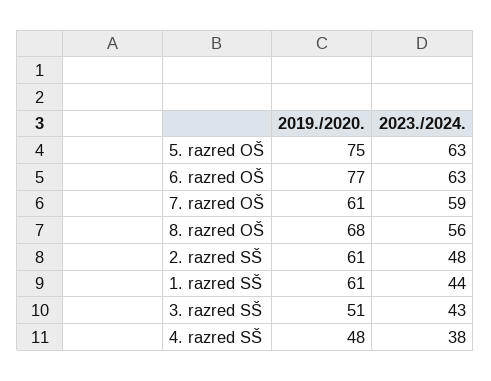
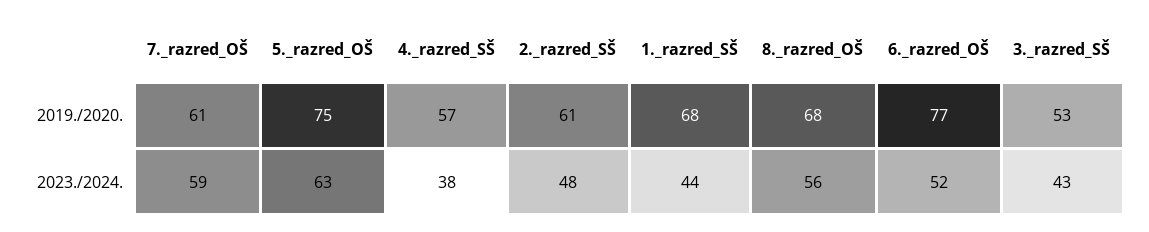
  {
    "2019./2020.": {
      "5. razred OŠ": 75,
      "6. razred OŠ": 77,
      "7. razred OŠ": 61,
      "8. razred OŠ": 68,
      "2. razred SŠ": 61,
-     "1. razred SŠ": 61,
+     "1. razred SŠ": 68,
-     "3. razred SŠ": 51,
+     "3. razred SŠ": 53,
-     "4. razred SŠ": 48
+     "4. razred SŠ": 57
    },
    "2023./2024.": {
      "5. razred OŠ": 63,
-     "6. razred OŠ": 63,
+     "6. razred OŠ": 52,
      "7. razred OŠ": 59,
      "8. razred OŠ": 56,
      "2. razred SŠ": 48,
      "1. razred SŠ": 44,
      "3. razred SŠ": 43,
      "4. razred SŠ": 38
    }
  }

